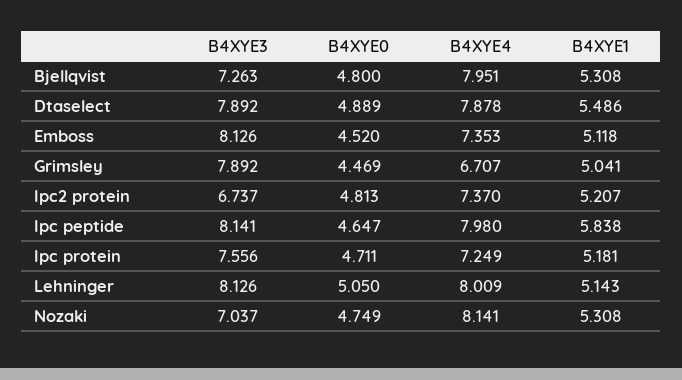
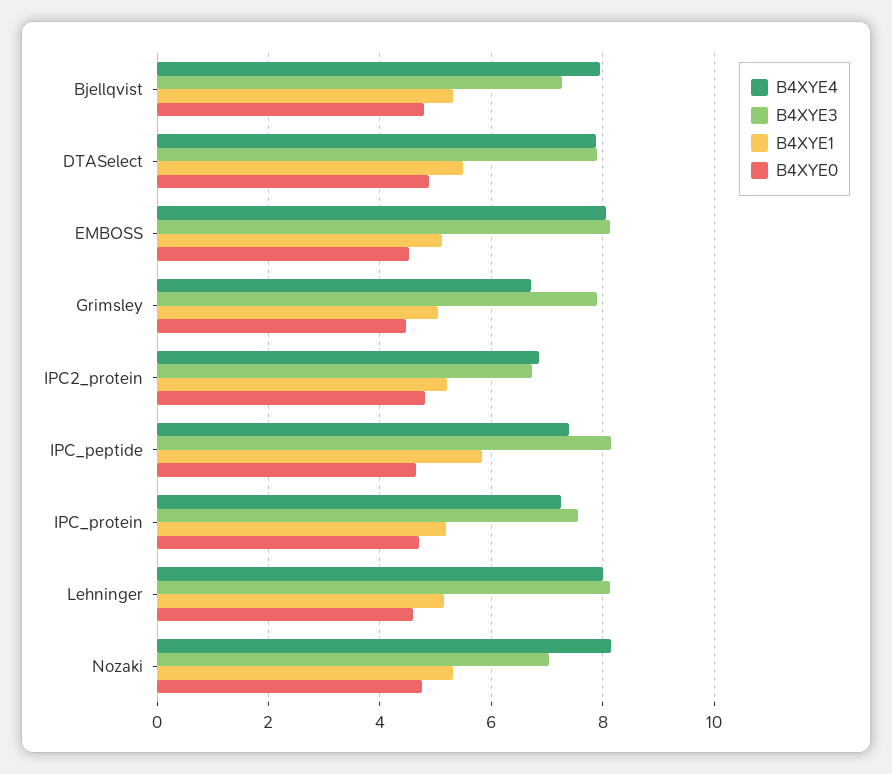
  {
    "B4XYE3": {
      "Bjellqvist": 7.263,
      "Dtaselect": 7.892,
      "Emboss": 8.126,
      "Grimsley": 7.892,
      "Ipc2 protein": 6.737,
      "Ipc peptide": 8.141,
      "Ipc protein": 7.556,
      "Lehninger": 8.126,
      "Nozaki": 7.037
    },
    "B4XYE0": {
      "Bjellqvist": 4.8,
      "Dtaselect": 4.889,
      "Emboss": 4.52,
      "Grimsley": 4.469,
      "Ipc2 protein": 4.813,
      "Ipc peptide": 4.647,
      "Ipc protein": 4.711,
-     "Lehninger": 5.05,
+     "Lehninger": 4.6,
      "Nozaki": 4.749
    },
    "B4XYE4": {
      "Bjellqvist": 7.951,
      "Dtaselect": 7.878,
-     "Emboss": 7.353,
+     "Emboss": 8,
      "Grimsley": 6.707,
-     "Ipc2 protein": 7.37,
+     "Ipc2 protein": 6.8,
-     "Ipc peptide": 7.98,
+     "Ipc peptide": 7.4,
      "Ipc protein": 7.249,
      "Lehninger": 8.009,
      "Nozaki": 8.141
    },
    "B4XYE1": {
      "Bjellqvist": 5.308,
      "Dtaselect": 5.486,
      "Emboss": 5.118,
      "Grimsley": 5.041,
      "Ipc2 protein": 5.207,
      "Ipc peptide": 5.838,
      "Ipc protein": 5.181,
      "Lehninger": 5.143,
      "Nozaki": 5.308
    }
  }

